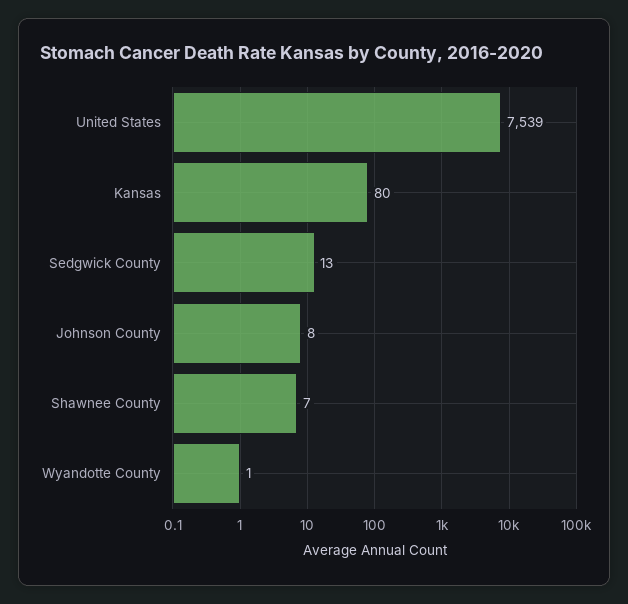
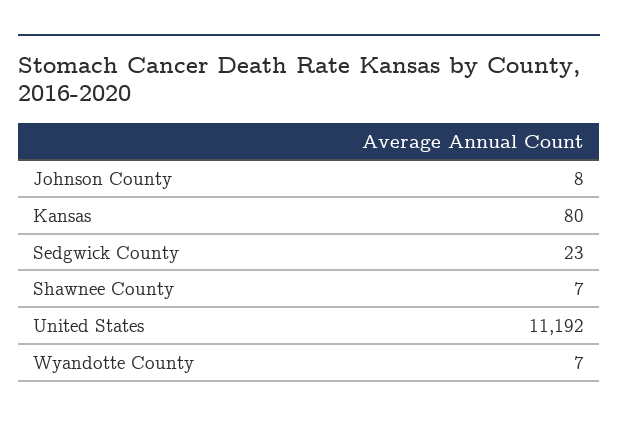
  {
-   "United States": 7539,
+   "United States": 11192,
    "Kansas": 80,
-   "Sedgwick County": 13,
+   "Sedgwick County": 23,
    "Johnson County": 8,
    "Shawnee County": 7,
-   "Wyandotte County": 1
+   "Wyandotte County": 7
  }

